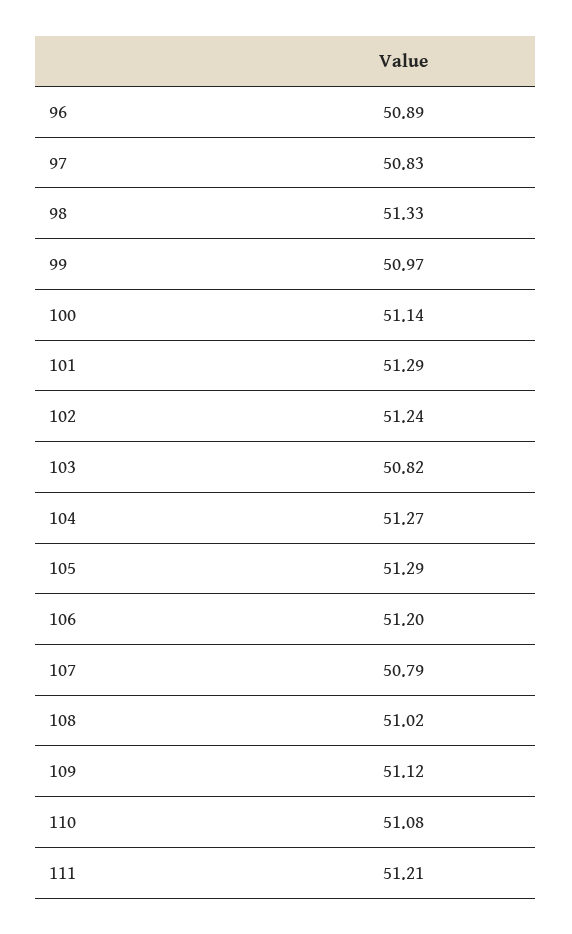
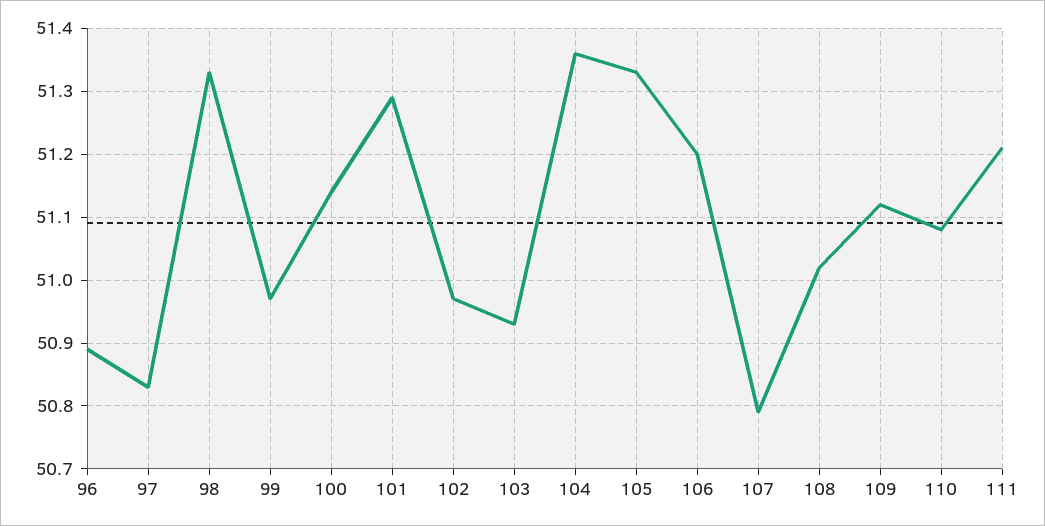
  {
    "96": 50.89,
    "97": 50.83,
    "98": 51.33,
    "99": 50.97,
    "100": 51.14,
    "101": 51.29,
-   "102": 51.24,
+   "102": 50.97,
-   "103": 50.82,
+   "103": 50.93,
-   "104": 51.27,
+   "104": 51.36,
-   "105": 51.29,
+   "105": 51.33,
    "106": 51.2,
    "107": 50.79,
    "108": 51.02,
    "109": 51.12,
    "110": 51.08,
    "111": 51.21
  }

